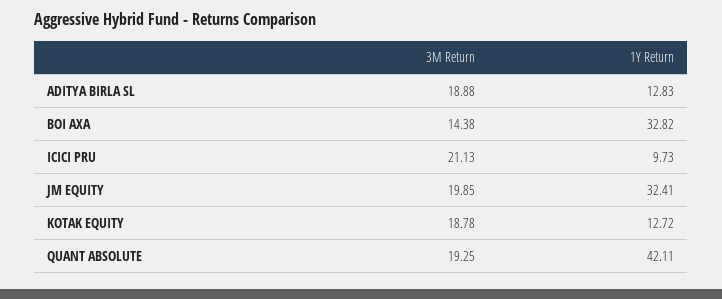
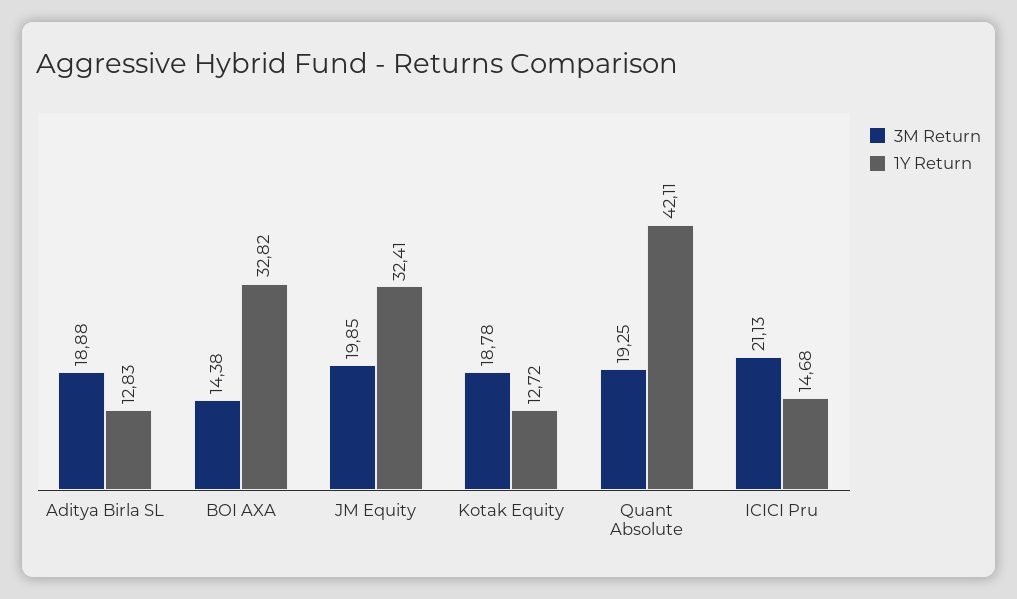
  {
    "3M Return": {
      "ADITYA BIRLA SL": 18.88,
      "BOI AXA": 14.38,
      "ICICI PRU": 21.13,
      "JM EQUITY": 19.85,
      "KOTAK EQUITY": 18.78,
      "QUANT ABSOLUTE": 19.25
    },
    "1Y Return": {
      "ADITYA BIRLA SL": 12.83,
      "BOI AXA": 32.82,
-     "ICICI PRU": 9.73,
+     "ICICI PRU": 14.68,
      "JM EQUITY": 32.41,
      "KOTAK EQUITY": 12.72,
      "QUANT ABSOLUTE": 42.11
    }
  }

